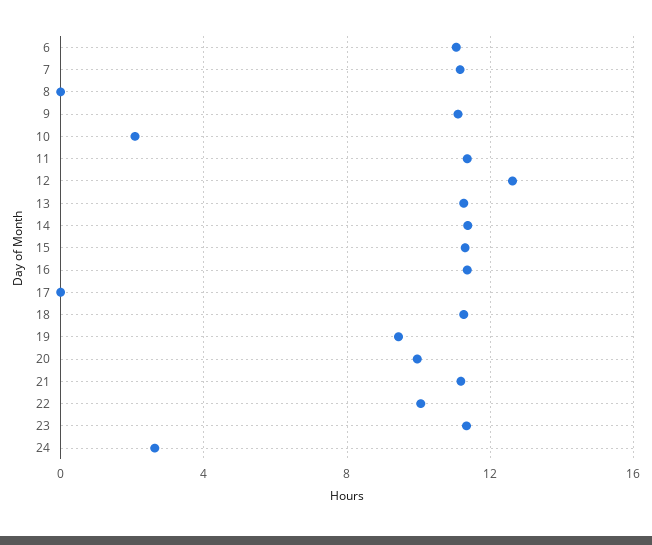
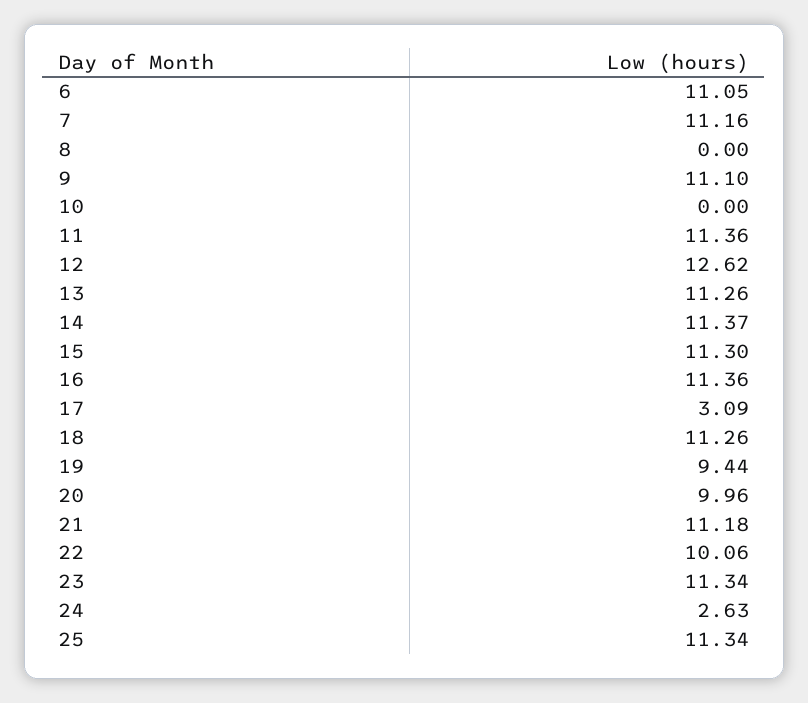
  {
    "6": 11.05,
    "7": 11.16,
    "8": 0,
    "9": 11.1,
-   "10": 2,
+   "10": 0,
    "11": 11.36,
    "12": 12.62,
    "13": 11.26,
    "14": 11.37,
    "15": 11.3,
    "16": 11.36,
-   "17": 0,
+   "17": 3.09,
    "18": 11.26,
    "19": 9.44,
    "20": 9.96,
    "21": 11.18,
    "22": 10.06,
    "23": 11.34,
-   "24": 2.63
+   "24": 2.63,
+   "25": 11.34
  }

